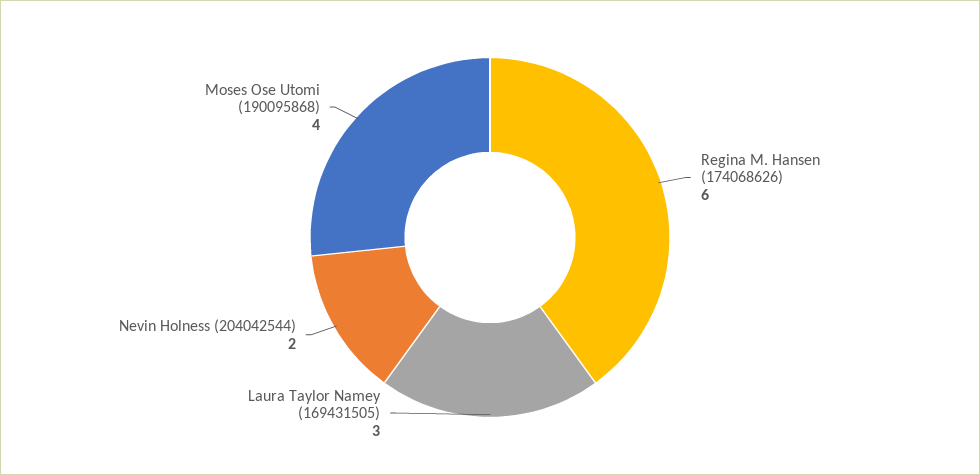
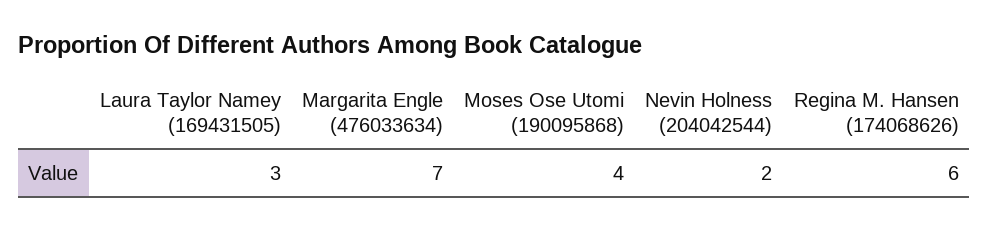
  {
    "Regina M. Hansen (174068626)": 6,
    "Laura Taylor Namey (169431505)": 3,
    "Nevin Holness (204042544)": 2,
-   "Moses Ose Utomi (190095868)": 4
+   "Moses Ose Utomi (190095868)": 4,
+   "Margarita Engle (476033634)": 7
  }

